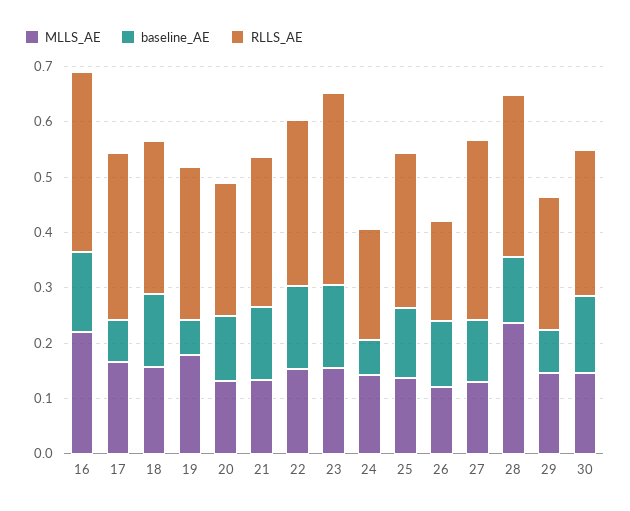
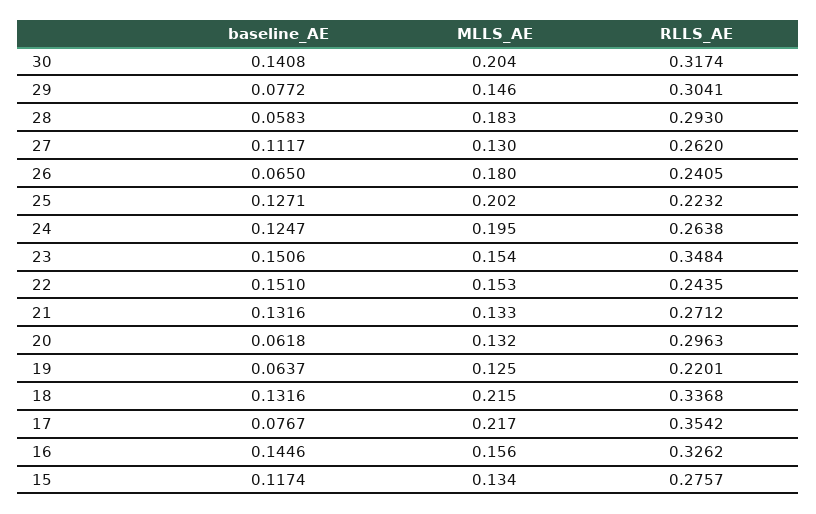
  {
    "MLLS_AE": {
-     "16": 0.22,
+     "16": 0.156,
-     "17": 0.16,
+     "17": 0.217,
-     "18": 0.16,
+     "18": 0.215,
-     "19": 0.18,
+     "19": 0.125,
      "20": 0.132,
      "21": 0.133,
      "22": 0.153,
      "23": 0.154,
-     "24": 0.14,
+     "24": 0.195,
-     "25": 0.14,
+     "25": 0.202,
-     "26": 0.12,
+     "26": 0.18,
      "27": 0.13,
-     "28": 0.24,
+     "28": 0.183,
      "29": 0.146,
-     "30": 0.14
+     "30": 0.204,
+     "15": 0.134
    },
    "baseline_AE": {
      "16": 0.1446,
      "17": 0.0767,
      "18": 0.1316,
      "19": 0.0637,
-     "20": 0.12,
+     "20": 0.0618,
      "21": 0.1316,
      "22": 0.151,
      "23": 0.1506,
-     "24": 0.06,
+     "24": 0.1247,
      "25": 0.1271,
-     "26": 0.12,
+     "26": 0.065,
      "27": 0.1117,
-     "28": 0.12,
+     "28": 0.0583,
      "29": 0.0772,
-     "30": 0.1408
+     "30": 0.1408,
+     "15": 0.1174
    },
    "RLLS_AE": {
      "16": 0.3262,
-     "17": 0.3,
+     "17": 0.3542,
-     "18": 0.28,
+     "18": 0.3368,
-     "19": 0.28,
+     "19": 0.2201,
-     "20": 0.24,
+     "20": 0.2963,
      "21": 0.2712,
-     "22": 0.3,
+     "22": 0.2435,
      "23": 0.3484,
-     "24": 0.2,
+     "24": 0.2638,
-     "25": 0.28,
+     "25": 0.2232,
-     "26": 0.18,
+     "26": 0.2405,
-     "27": 0.32,
+     "27": 0.262,
      "28": 0.293,
-     "29": 0.24,
+     "29": 0.3041,
-     "30": 0.26
+     "30": 0.3174,
+     "15": 0.2757
    }
  }

